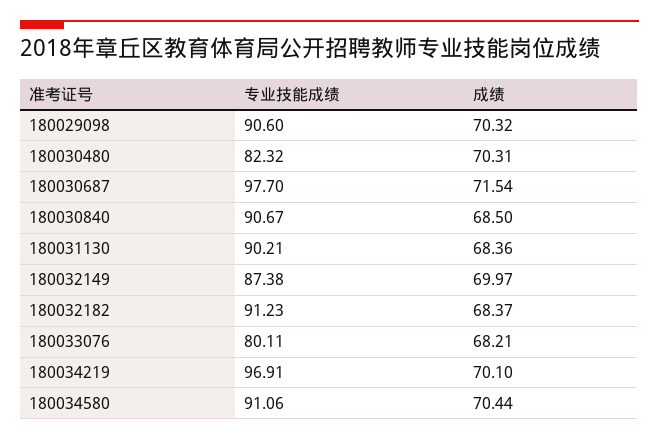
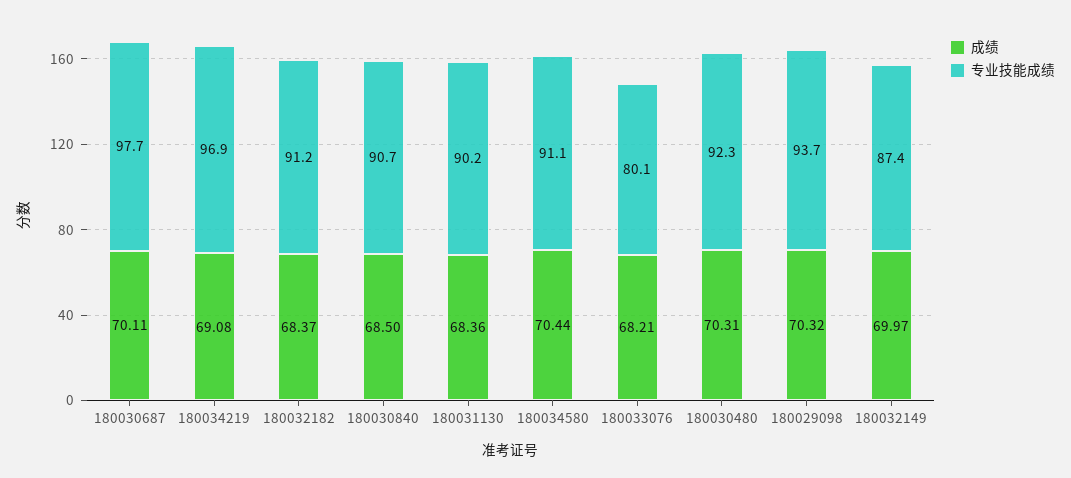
  {
    "专业技能成绩": {
-     "180029098": 90.6,
+     "180029098": 93.7,
-     "180030480": 82.32,
+     "180030480": 92.3,
      "180030687": 97.7,
      "180030840": 90.67,
      "180031130": 90.21,
      "180032149": 87.38,
      "180032182": 91.23,
      "180033076": 80.11,
      "180034219": 96.91,
      "180034580": 91.06
    },
    "成绩": {
      "180029098": 70.32,
      "180030480": 70.31,
-     "180030687": 71.54,
+     "180030687": 70.11,
      "180030840": 68.5,
      "180031130": 68.36,
      "180032149": 69.97,
      "180032182": 68.37,
      "180033076": 68.21,
-     "180034219": 70.1,
+     "180034219": 69.08,
      "180034580": 70.44
    }
  }

